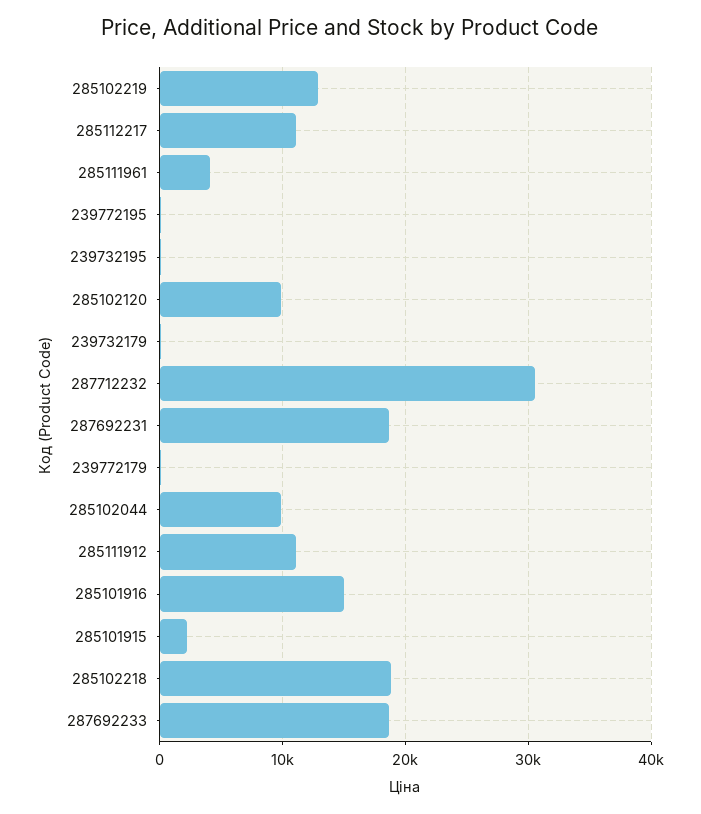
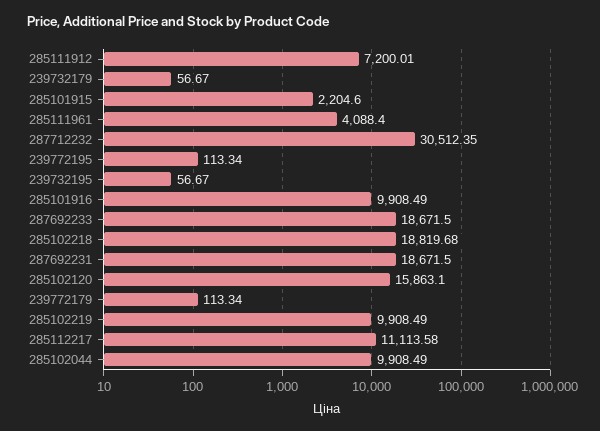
  {
-   "285102219": 13000,
+   "285102219": 9908.49,
    "285112217": 11113.58,
    "285111961": 4088.4,
    "239772195": 113.34,
    "239732195": 56.67,
-   "285102120": 10000,
+   "285102120": 15863.1,
    "239732179": 56.67,
    "287712232": 30512.35,
    "287692231": 18671.5,
    "239772179": 113.34,
    "285102044": 9908.49,
-   "285111912": 11000,
+   "285111912": 7200.01,
-   "285101916": 15000,
+   "285101916": 9908.49,
    "285101915": 2204.6,
    "285102218": 18819.68,
    "287692233": 18671.5
  }

